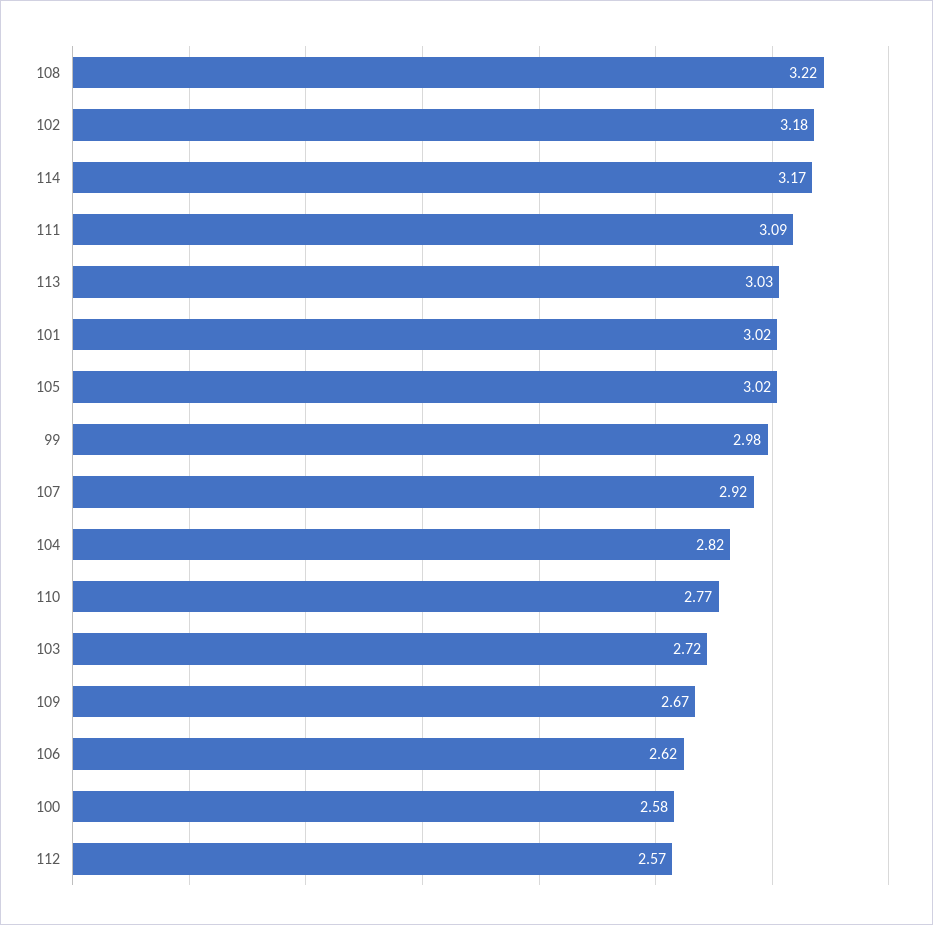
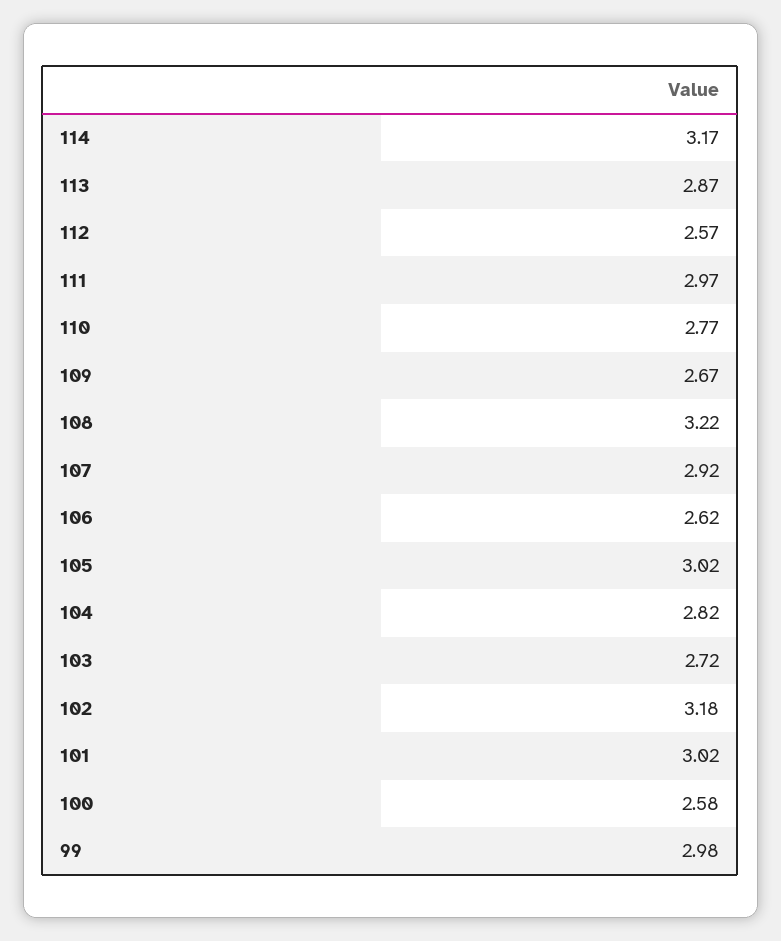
  {
    "108": 3.22,
    "102": 3.18,
    "114": 3.17,
-   "111": 3.09,
+   "111": 2.97,
-   "113": 3.03,
+   "113": 2.87,
    "101": 3.02,
    "105": 3.02,
    "99": 2.98,
    "107": 2.92,
    "104": 2.82,
    "110": 2.77,
    "103": 2.72,
    "109": 2.67,
    "106": 2.62,
    "100": 2.58,
    "112": 2.57
  }

